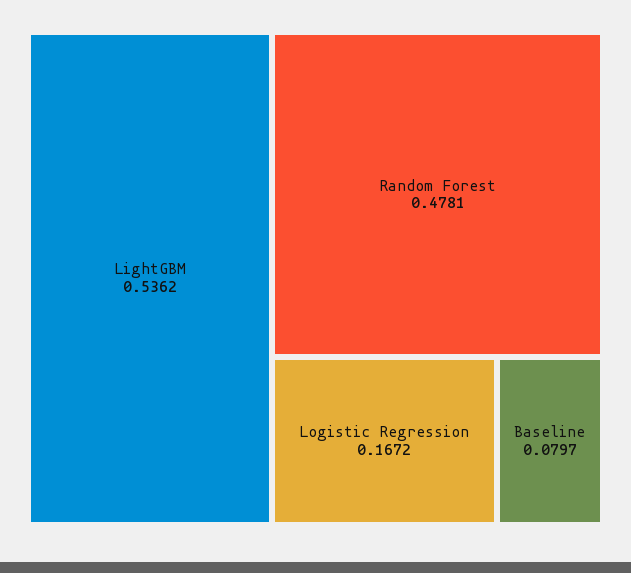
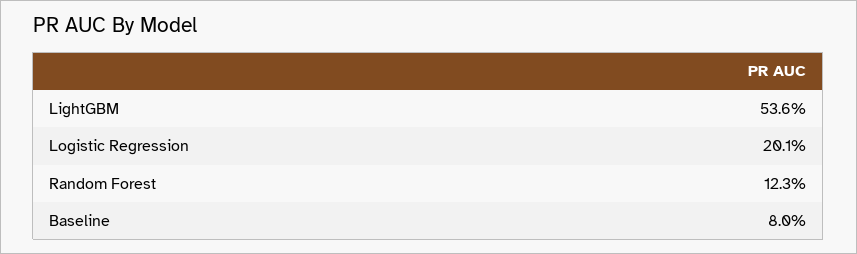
  {
    "LightGBM": 0.5362,
-   "Random Forest": 0.4781,
+   "Random Forest": 0.123,
-   "Logistic Regression": 0.1672,
+   "Logistic Regression": 0.201,
    "Baseline": 0.0797
  }

